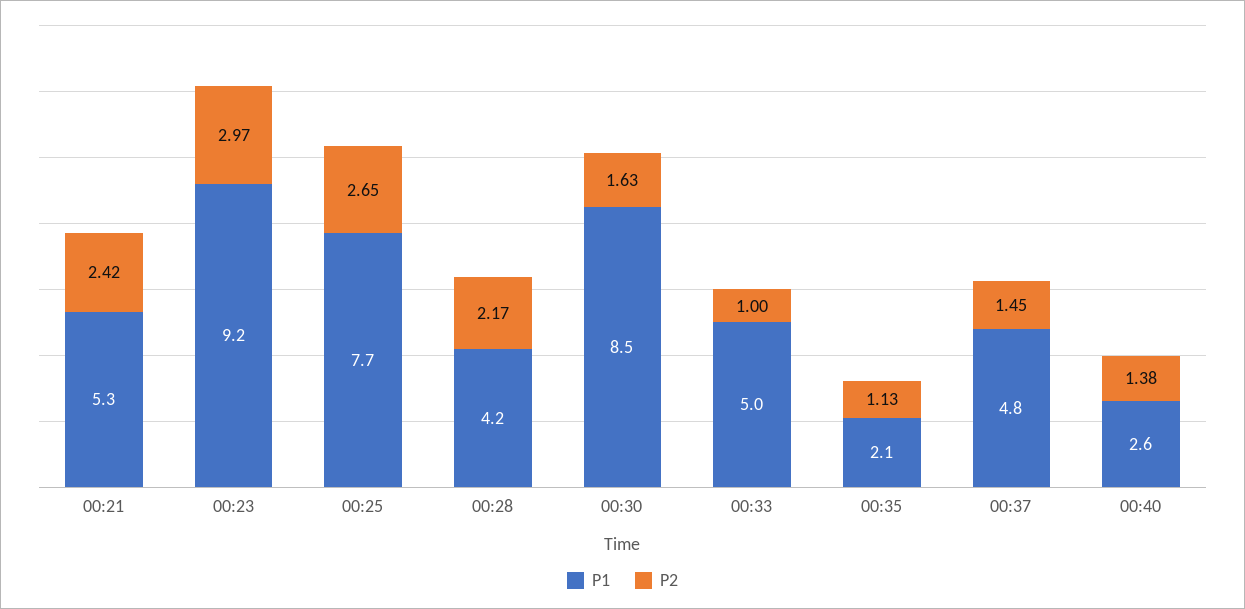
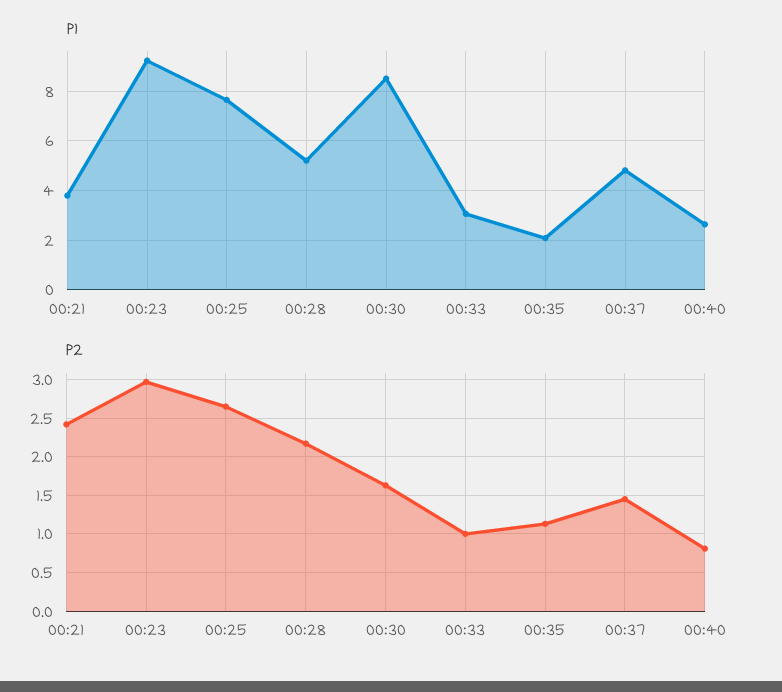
  {
    "P1": {
-     "00:21": 5.3,
+     "00:21": 3.75,
      "00:23": 9.2,
      "00:25": 7.7,
-     "00:28": 4.2,
+     "00:28": 5.25,
      "00:30": 8.5,
-     "00:33": 5,
+     "00:33": 3,
      "00:35": 2.1,
      "00:37": 4.8,
      "00:40": 2.6
    },
    "P2": {
      "00:21": 2.42,
      "00:23": 2.97,
      "00:25": 2.65,
      "00:28": 2.17,
      "00:30": 1.63,
      "00:33": 1,
      "00:35": 1.13,
      "00:37": 1.45,
-     "00:40": 1.38
+     "00:40": 0.8
    }
  }

